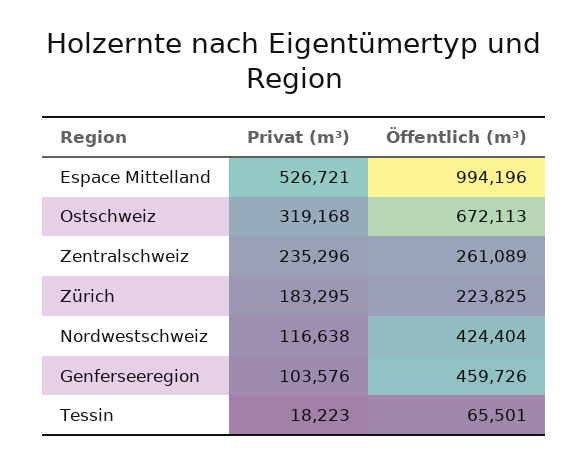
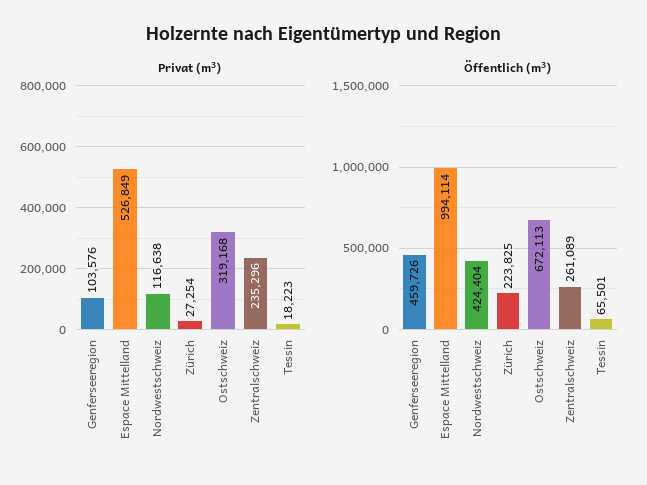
  {
    "Privat (m³)": {
-     "Espace Mittelland": 526721,
+     "Espace Mittelland": 526849,
      "Ostschweiz": 319168,
      "Zentralschweiz": 235296,
-     "Zürich": 183295,
+     "Zürich": 27254,
      "Nordwestschweiz": 116638,
      "Genferseeregion": 103576,
      "Tessin": 18223
    },
    "Öffentlich (m³)": {
-     "Espace Mittelland": 994196,
+     "Espace Mittelland": 994114,
      "Ostschweiz": 672113,
      "Zentralschweiz": 261089,
      "Zürich": 223825,
      "Nordwestschweiz": 424404,
      "Genferseeregion": 459726,
      "Tessin": 65501
    }
  }

